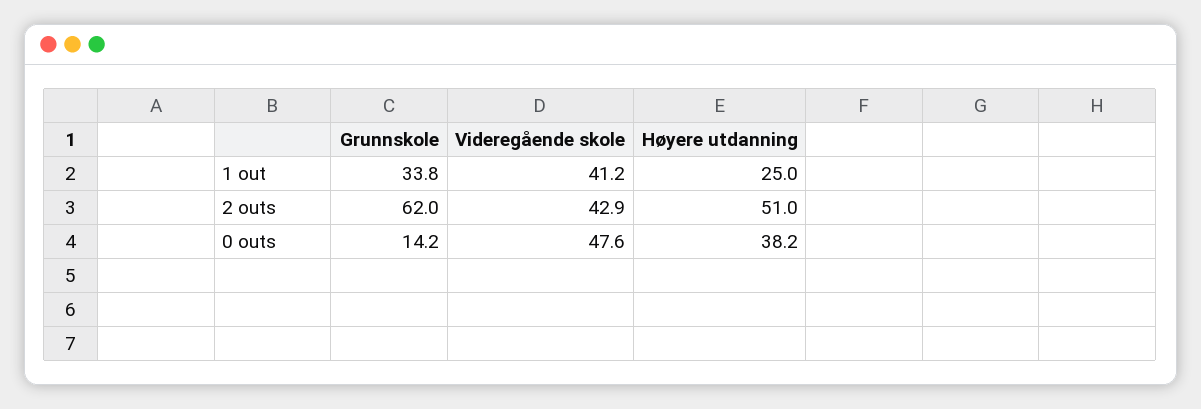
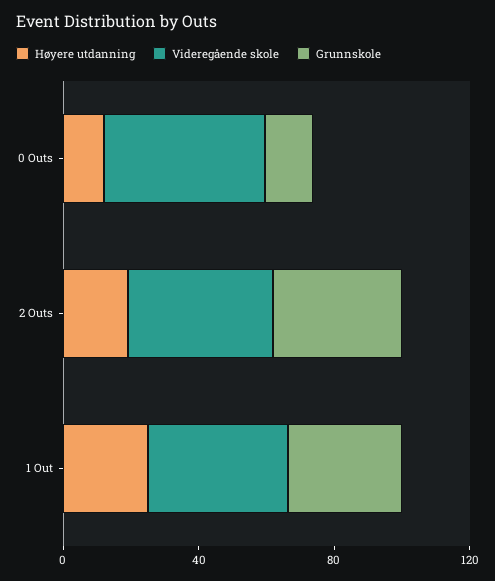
  {
    "Grunnskole": {
      "1 out": 33.8,
-     "2 outs": 62,
+     "2 outs": 40,
      "0 outs": 14.2
    },
    "Videregående skole": {
      "1 out": 41.2,
      "2 outs": 42.9,
      "0 outs": 47.6
    },
    "Høyere utdanning": {
      "1 out": 25,
-     "2 outs": 51,
+     "2 outs": 20,
-     "0 outs": 38.2
+     "0 outs": 10
    }
  }

